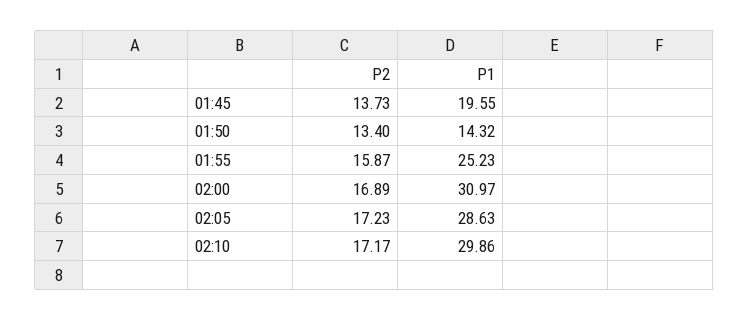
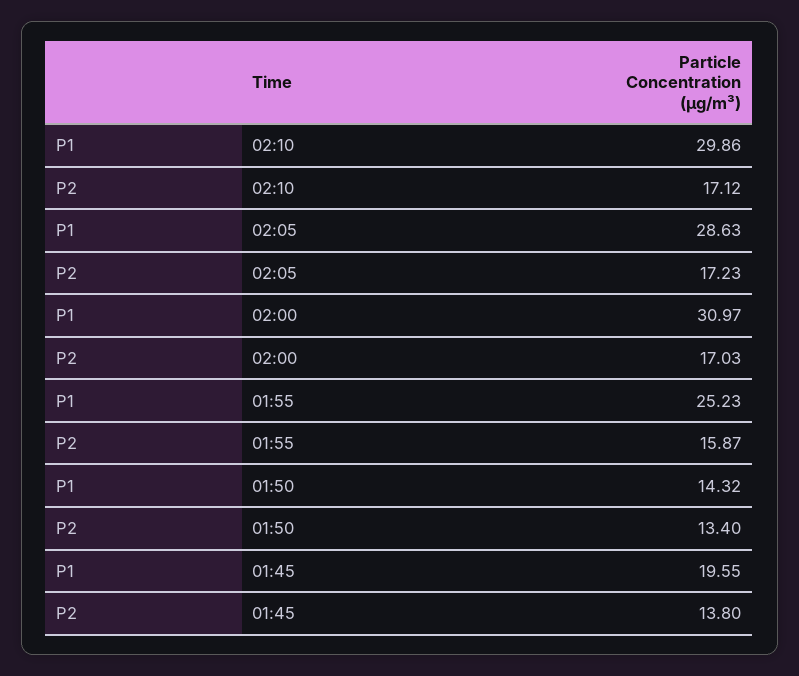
  {
    "P2": {
-     "01:45": 13.73,
+     "01:45": 13.8,
      "01:50": 13.4,
      "01:55": 15.87,
-     "02:00": 16.89,
+     "02:00": 17.03,
      "02:05": 17.23,
-     "02:10": 17.17
+     "02:10": 17.12
    },
    "P1": {
      "01:45": 19.55,
      "01:50": 14.32,
      "01:55": 25.23,
      "02:00": 30.97,
      "02:05": 28.63,
      "02:10": 29.86
    }
  }

